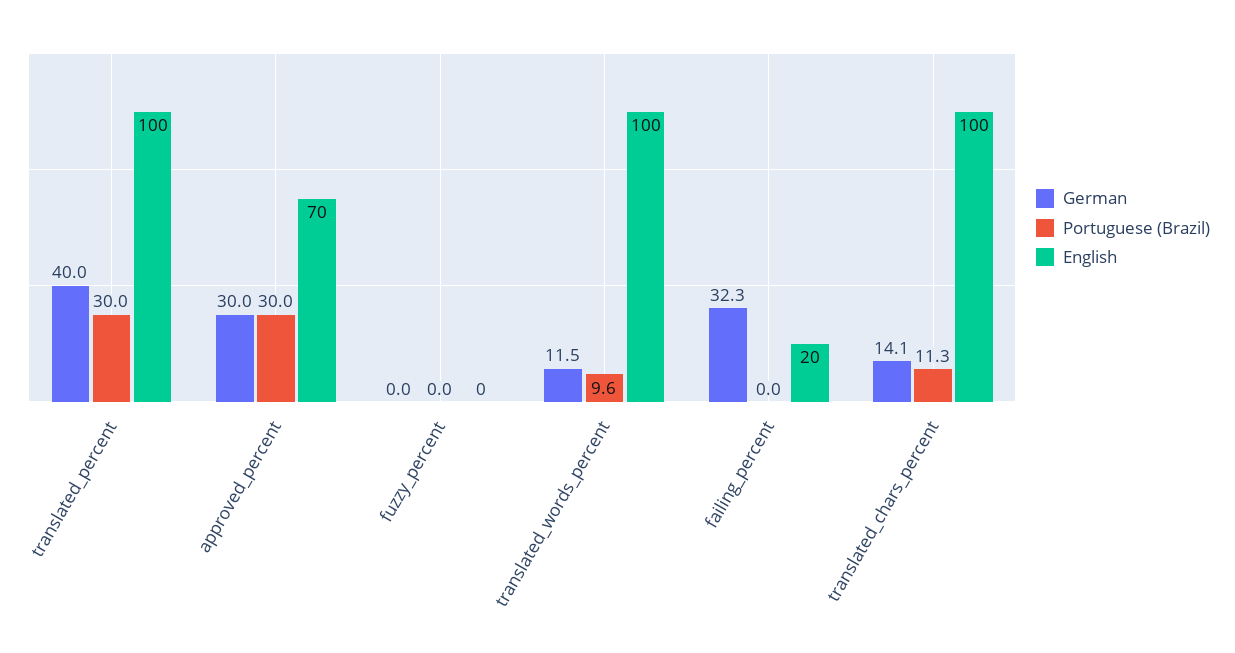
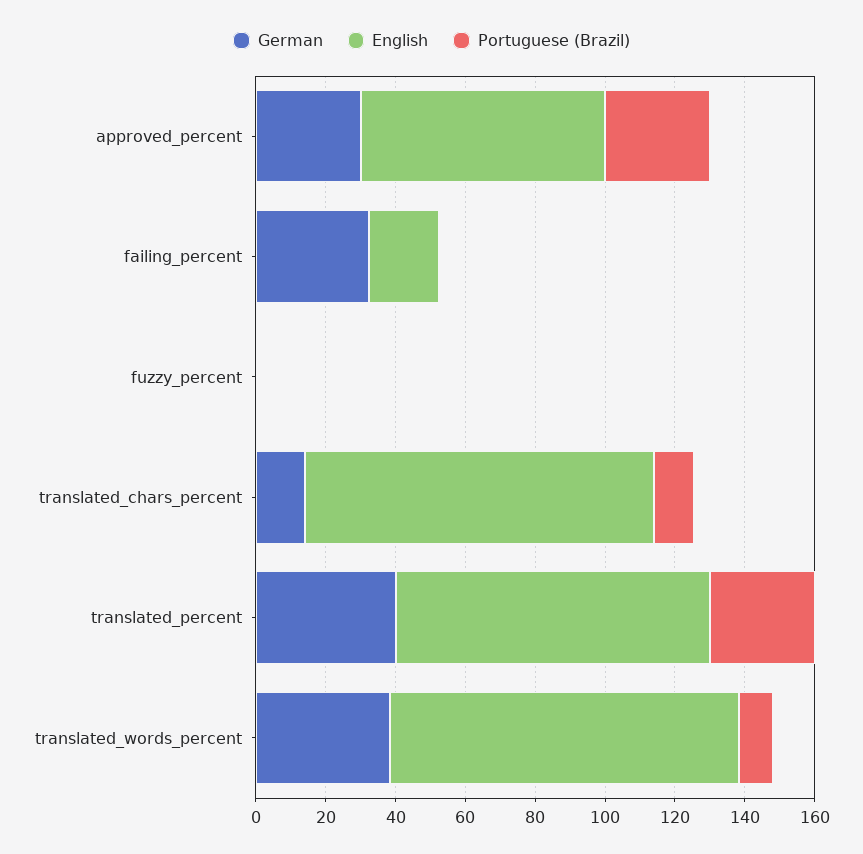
  {
    "German": {
      "translated_percent": 40,
      "approved_percent": 30,
      "fuzzy_percent": 0,
-     "translated_words_percent": 11.5,
+     "translated_words_percent": 40,
      "failing_percent": 32.3,
      "translated_chars_percent": 14.1
    },
    "Portuguese (Brazil)": {
      "translated_percent": 30,
      "approved_percent": 30,
      "fuzzy_percent": 0,
      "translated_words_percent": 9.6,
      "failing_percent": 0,
      "translated_chars_percent": 11.3
    },
    "English": {
-     "translated_percent": 100,
+     "translated_percent": 90,
      "approved_percent": 70,
      "fuzzy_percent": 0,
      "translated_words_percent": 100,
      "failing_percent": 20,
      "translated_chars_percent": 100
    }
  }

